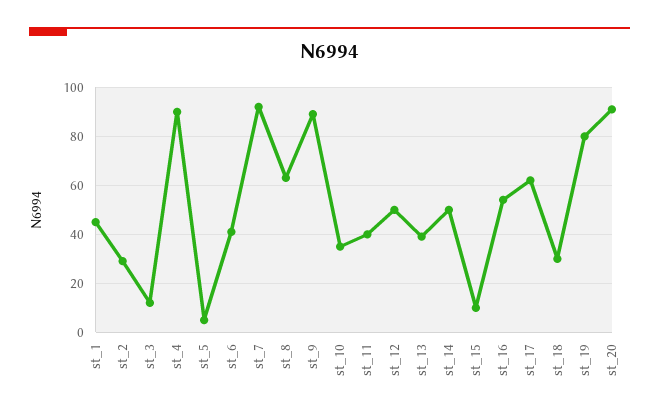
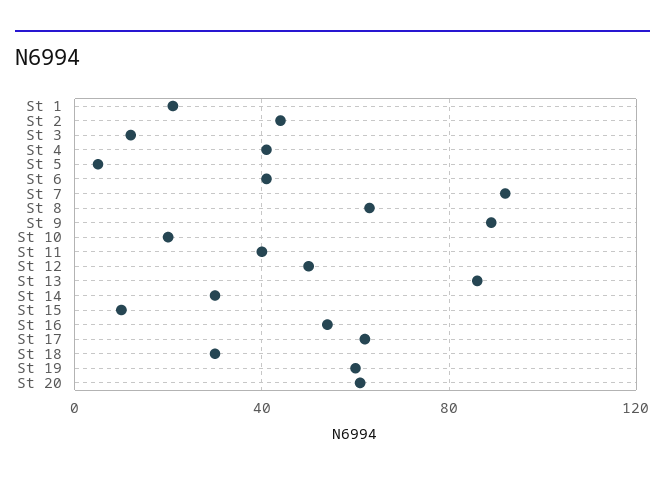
  {
-   "st_1": 45,
+   "st_1": 20,
-   "st_2": 30,
+   "st_2": 45,
    "st_3": 10,
-   "st_4": 90,
+   "st_4": 40,
    "st_5": 5,
    "st_6": 40,
    "st_7": 90,
    "st_8": 65,
    "st_9": 90,
-   "st_10": 35,
+   "st_10": 20,
    "st_11": 40,
    "st_12": 50,
-   "st_13": 40,
+   "st_13": 85,
-   "st_14": 50,
+   "st_14": 30,
    "st_15": 10,
    "st_16": 55,
    "st_17": 60,
    "st_18": 30,
-   "st_19": 80,
+   "st_19": 60,
-   "st_20": 90
+   "st_20": 60
  }

